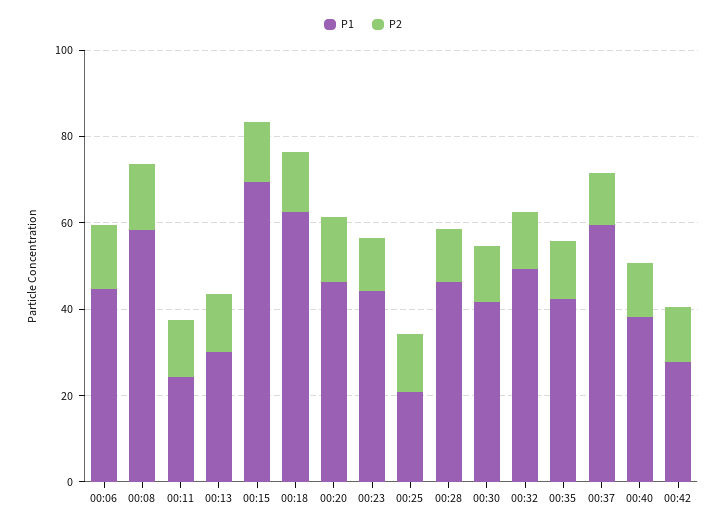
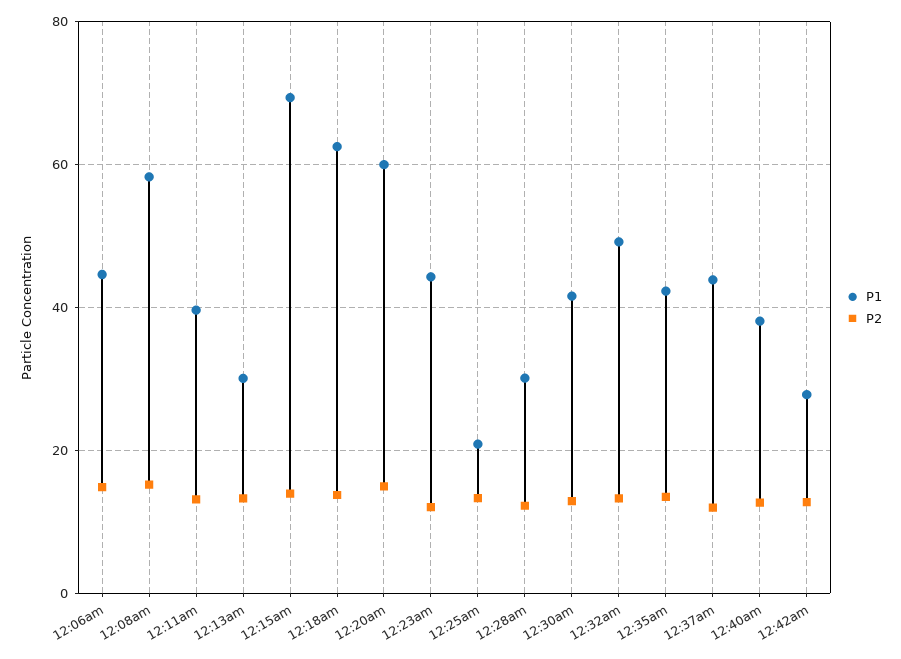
  {
    "P1": {
      "00:06": 44,
      "00:08": 58,
-     "00:11": 25,
+     "00:11": 40,
      "00:13": 30,
      "00:15": 70,
      "00:18": 62,
-     "00:20": 45,
+     "00:20": 60,
      "00:23": 44,
      "00:25": 20,
-     "00:28": 45,
+     "00:28": 30,
      "00:30": 42,
      "00:32": 50,
      "00:35": 42,
-     "00:37": 60,
+     "00:37": 44,
      "00:40": 38,
      "00:42": 28
    },
    "P2": {
      "00:06": 14,
      "00:08": 16,
      "00:11": 14,
      "00:13": 14,
      "00:15": 14,
      "00:18": 14,
      "00:20": 14,
      "00:23": 12,
      "00:25": 14,
      "00:28": 12,
      "00:30": 12,
      "00:32": 14,
      "00:35": 14,
      "00:37": 12,
      "00:40": 12,
      "00:42": 12
    }
  }

